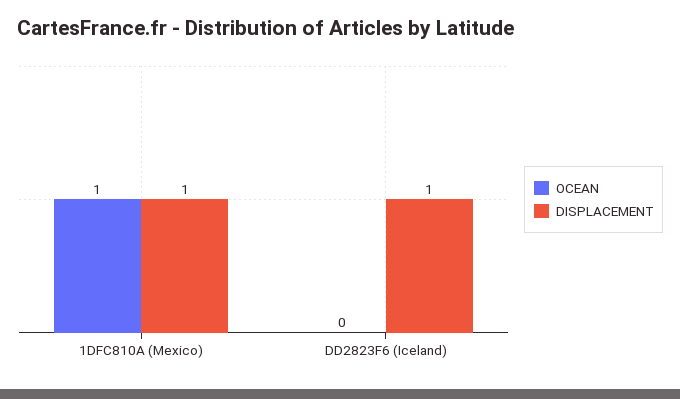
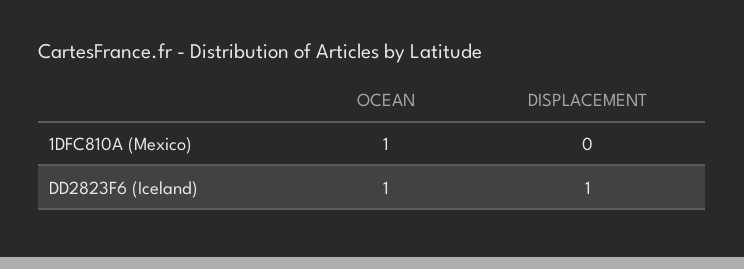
  {
    "OCEAN": {
      "1DFC810A (Mexico)": 1,
-     "DD2823F6 (Iceland)": 0
+     "DD2823F6 (Iceland)": 1
    },
    "DISPLACEMENT": {
-     "1DFC810A (Mexico)": 1,
+     "1DFC810A (Mexico)": 0,
      "DD2823F6 (Iceland)": 1
    }
  }

